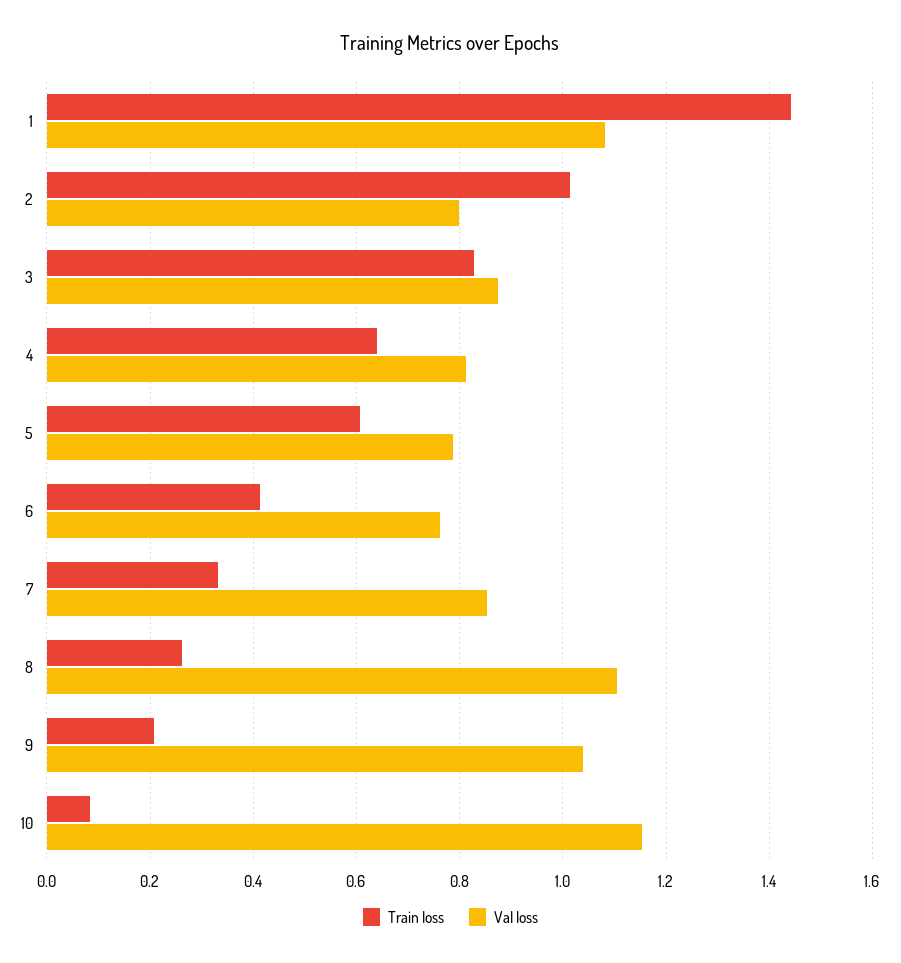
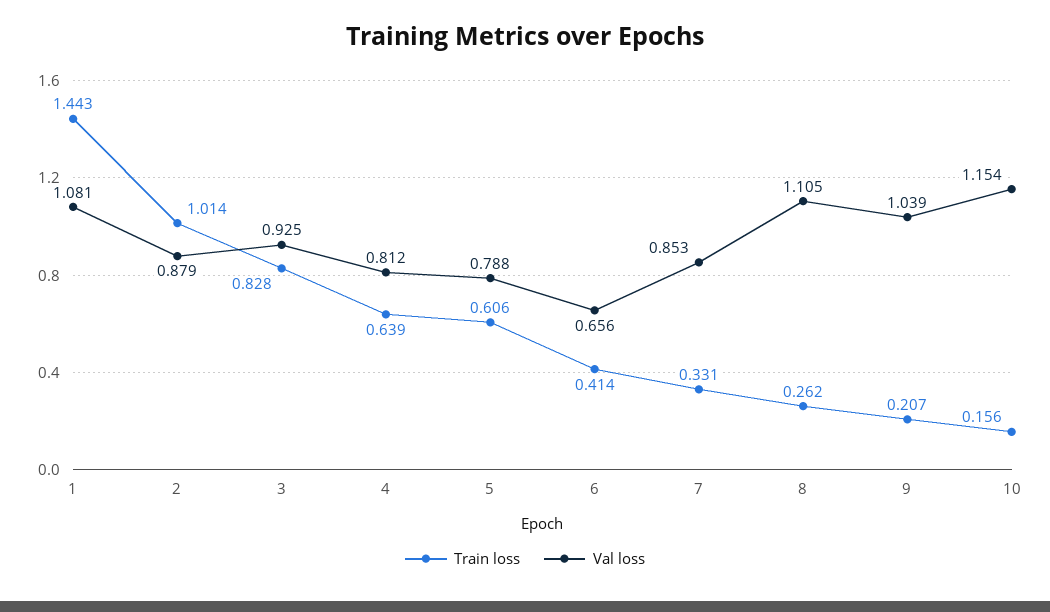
  {
    "Train loss": {
      "1": 1.443,
      "2": 1.014,
      "3": 0.828,
      "4": 0.639,
      "5": 0.606,
      "6": 0.414,
      "7": 0.331,
      "8": 0.262,
      "9": 0.207,
-     "10": 0.08
+     "10": 0.156
    },
    "Val loss": {
      "1": 1.081,
-     "2": 0.8,
+     "2": 0.879,
-     "3": 0.88,
+     "3": 0.925,
      "4": 0.812,
      "5": 0.788,
-     "6": 0.76,
+     "6": 0.656,
      "7": 0.853,
      "8": 1.105,
      "9": 1.039,
      "10": 1.154
    }
  }

